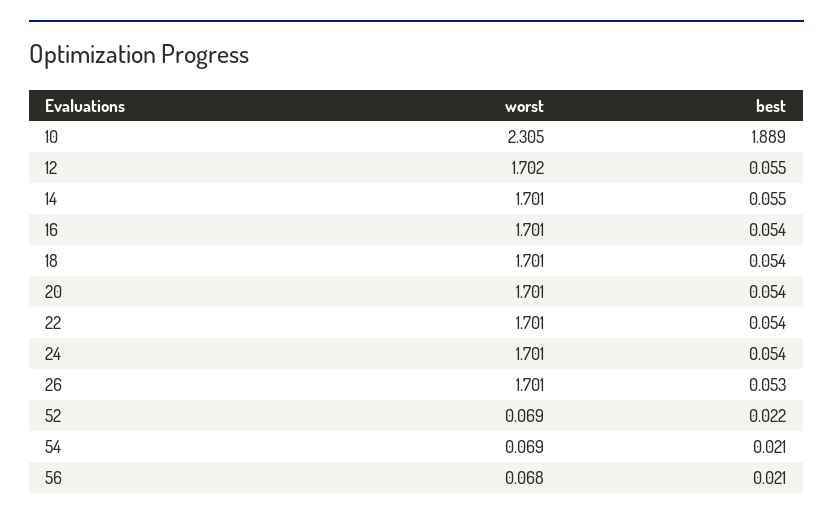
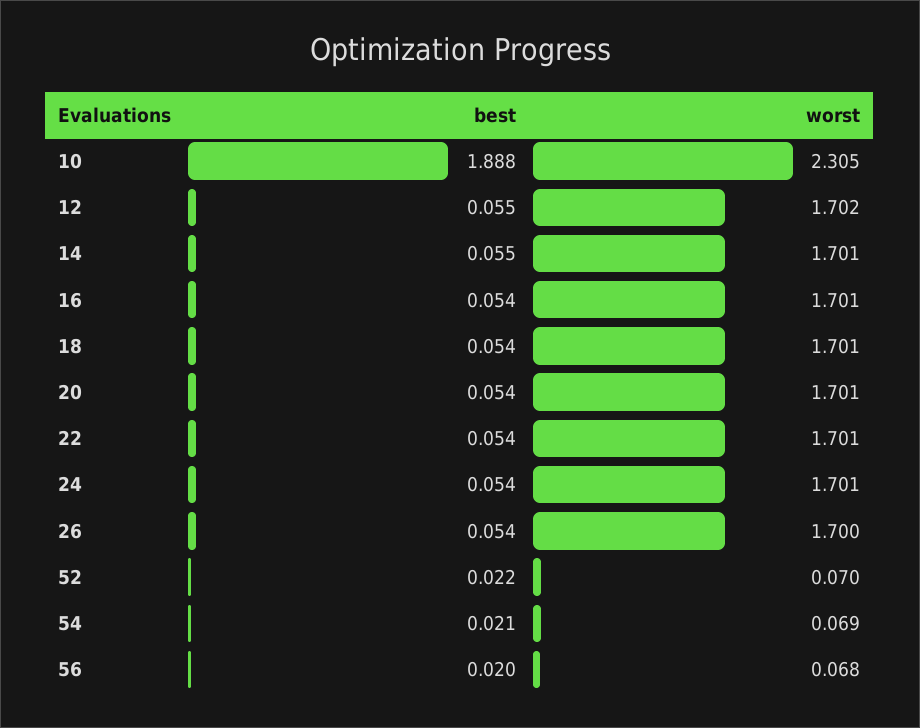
  {
    "worst": {
      "10": 2.305,
      "12": 1.702,
      "14": 1.701,
      "16": 1.701,
      "18": 1.701,
      "20": 1.701,
      "22": 1.701,
      "24": 1.701,
-     "26": 1.701,
+     "26": 1.7,
-     "52": 0.069,
+     "52": 0.07,
      "54": 0.069,
      "56": 0.068
    },
    "best": {
-     "10": 1.889,
+     "10": 1.888,
      "12": 0.055,
      "14": 0.055,
      "16": 0.054,
      "18": 0.054,
      "20": 0.054,
      "22": 0.054,
      "24": 0.054,
-     "26": 0.053,
+     "26": 0.054,
      "52": 0.022,
      "54": 0.021,
-     "56": 0.021
+     "56": 0.02
    }
  }

